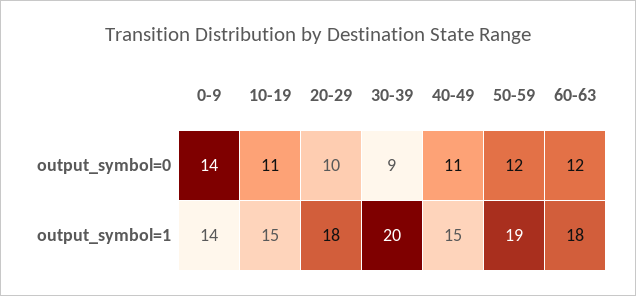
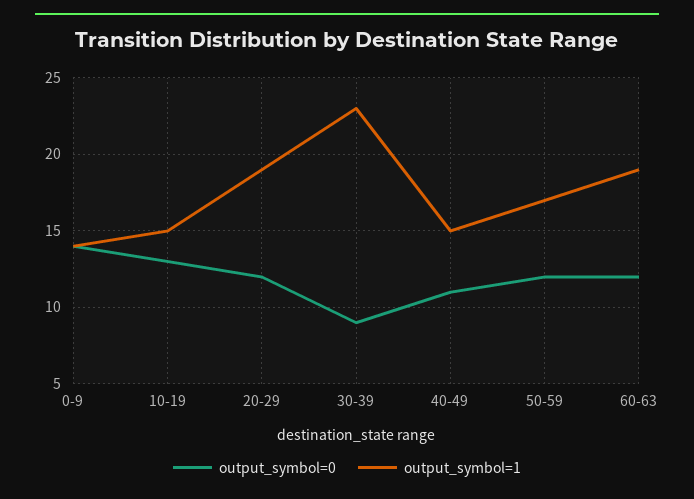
  {
    "output_symbol=0": {
      "0-9": 14,
-     "10-19": 11,
+     "10-19": 13,
-     "20-29": 10,
+     "20-29": 12,
      "30-39": 9,
      "40-49": 11,
      "50-59": 12,
      "60-63": 12
    },
    "output_symbol=1": {
      "0-9": 14,
      "10-19": 15,
-     "20-29": 18,
+     "20-29": 19,
-     "30-39": 20,
+     "30-39": 23,
      "40-49": 15,
-     "50-59": 19,
+     "50-59": 17,
-     "60-63": 18
+     "60-63": 19
    }
  }

